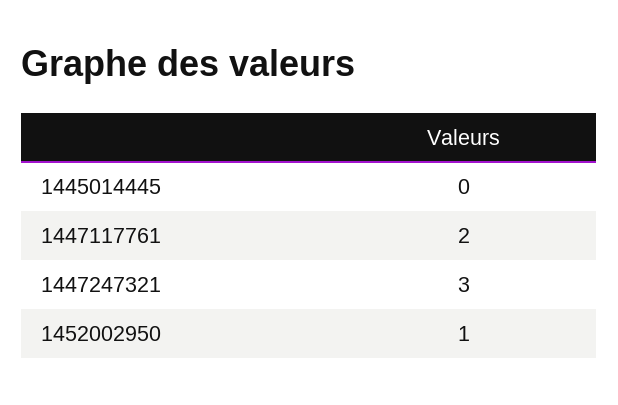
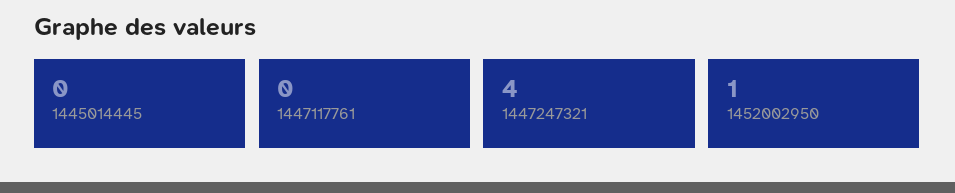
  {
    "1445014445": 0,
-   "1447117761": 2,
+   "1447117761": 0,
-   "1447247321": 3,
+   "1447247321": 4,
    "1452002950": 1
  }

